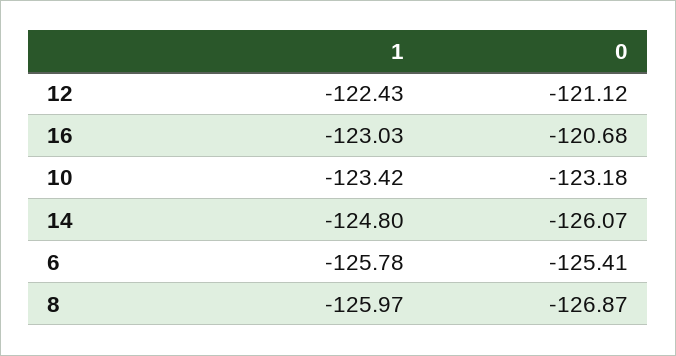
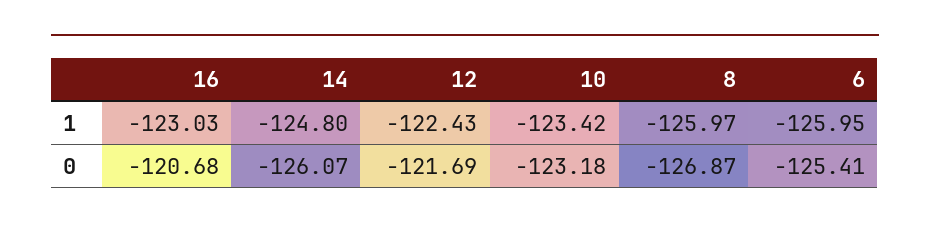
  {
    "1": {
      "12": -122.43,
      "16": -123.03,
      "10": -123.42,
      "14": -124.8,
-     "6": -125.78,
+     "6": -125.95,
      "8": -125.97
    },
    "0": {
-     "12": -121.12,
+     "12": -121.69,
      "16": -120.68,
      "10": -123.18,
      "14": -126.07,
      "6": -125.41,
      "8": -126.87
    }
  }

